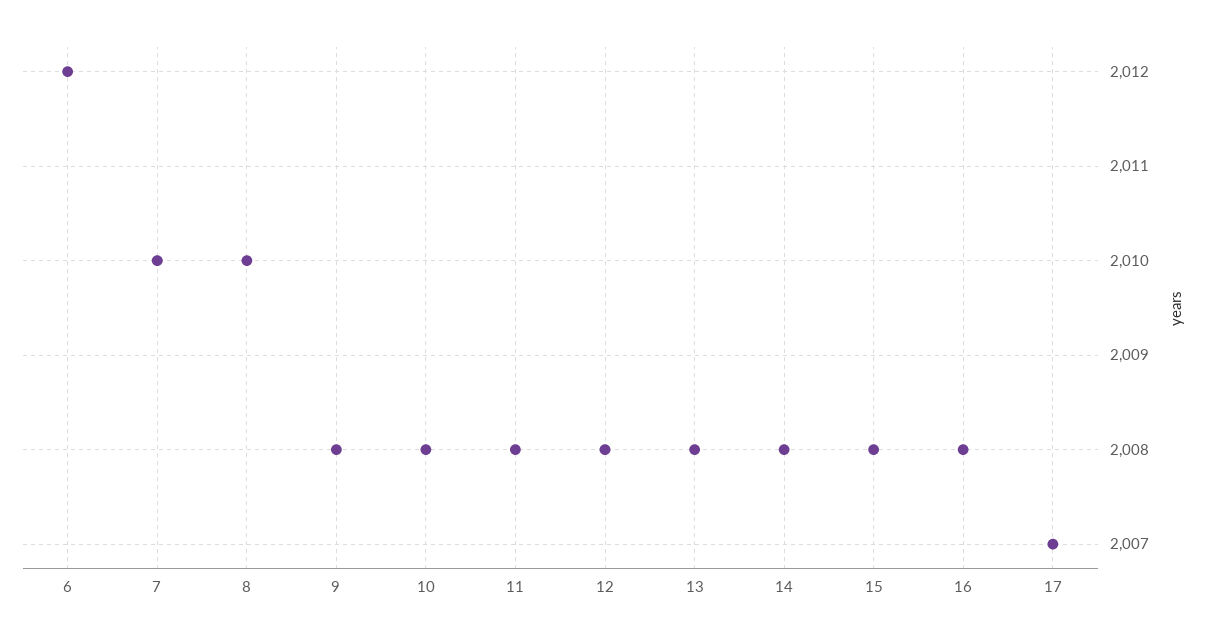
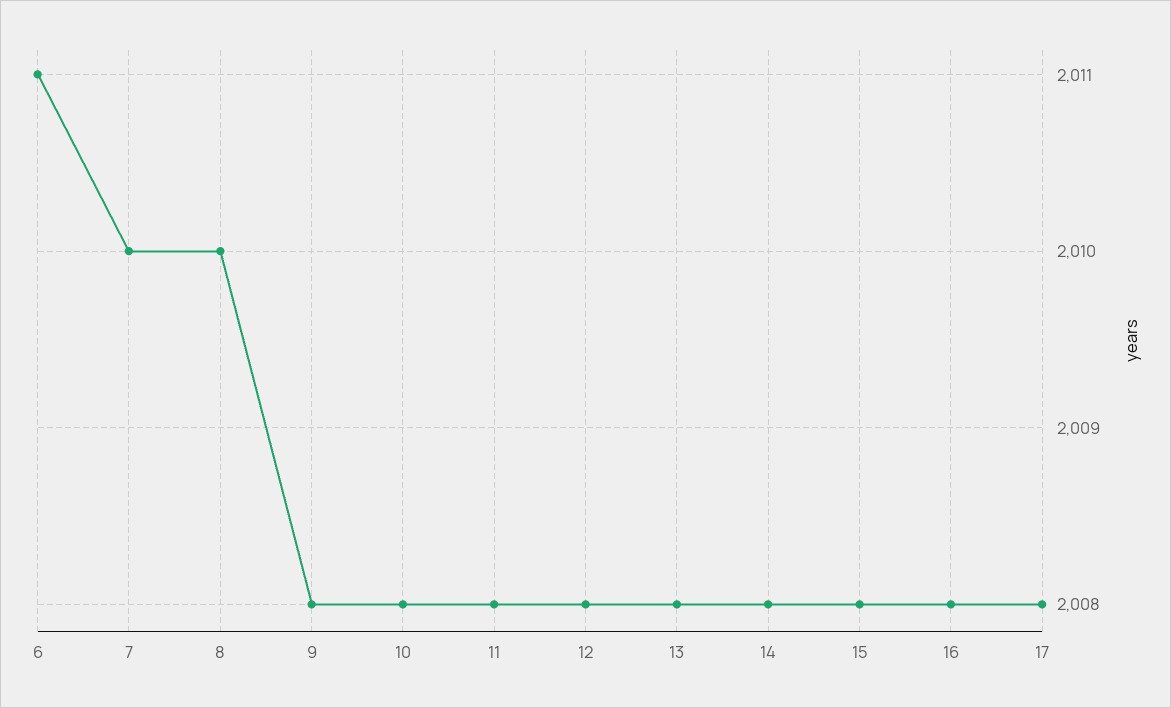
  {
-   "6": 2012,
+   "6": 2011,
    "7": 2010,
    "8": 2010,
    "9": 2008,
    "10": 2008,
    "11": 2008,
    "12": 2008,
    "13": 2008,
    "14": 2008,
    "15": 2008,
    "16": 2008,
-   "17": 2007
+   "17": 2008
  }

